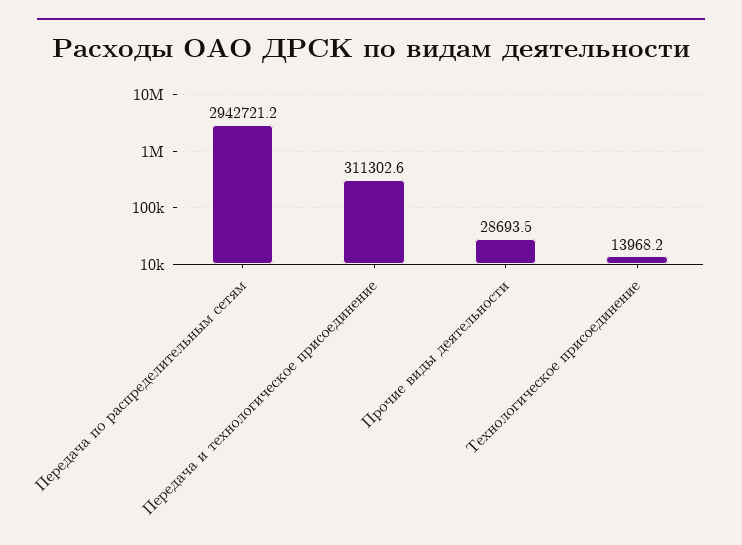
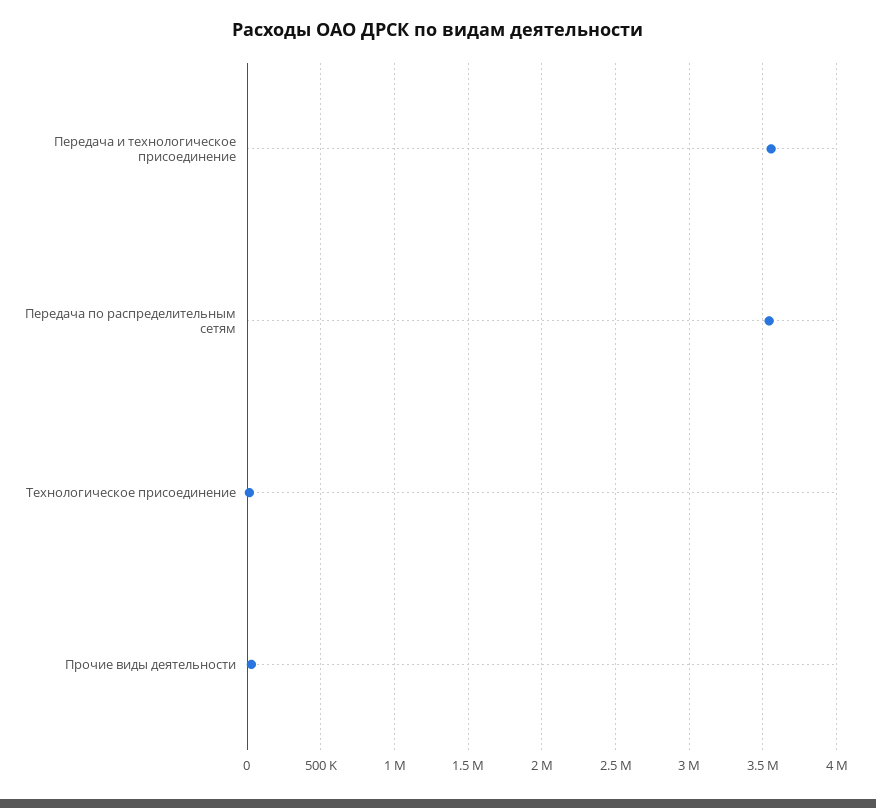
  {
-   "Передача по распределительным сетям": 2942721.2,
+   "Передача по распределительным сетям": 3550000,
-   "Передача и технологическое присоединение": 311302.6,
+   "Передача и технологическое присоединение": 3550000,
    "Прочие виды деятельности": 28693.5,
    "Технологическое присоединение": 13968.2
  }

